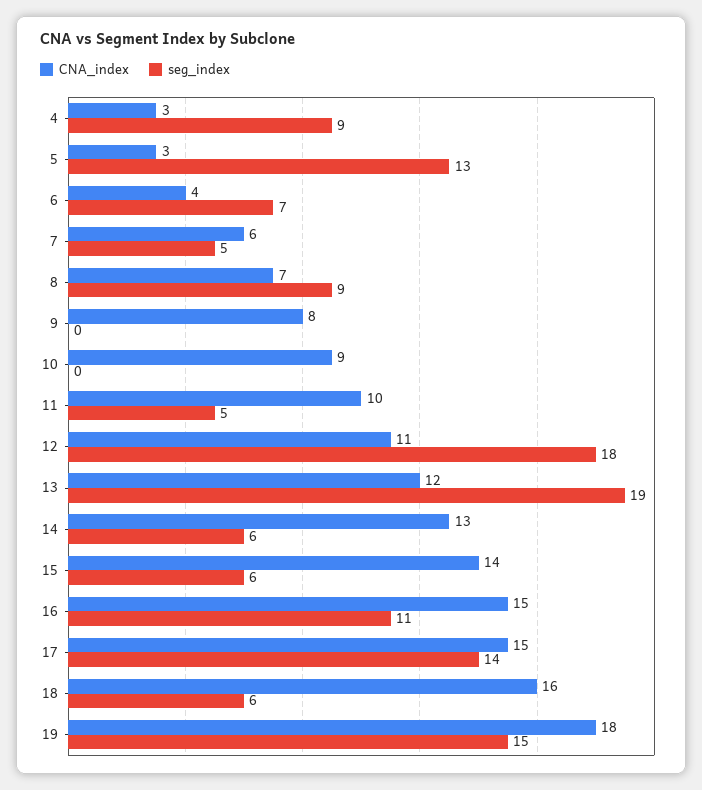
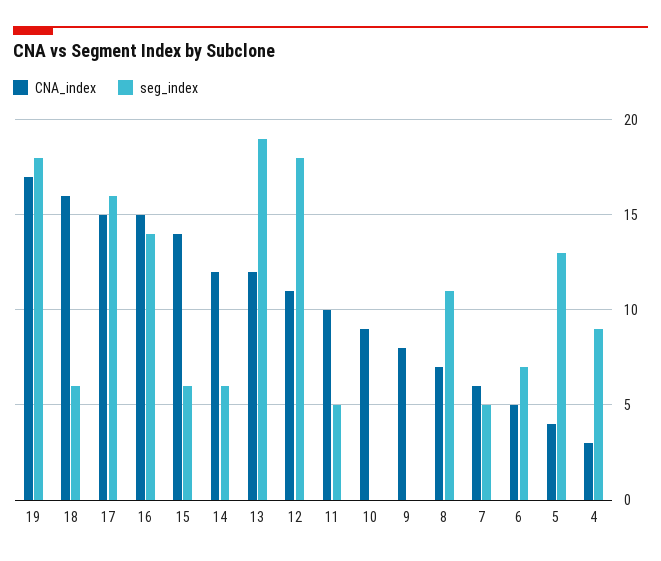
  {
    "CNA_index": {
      "4": 3,
-     "5": 3,
+     "5": 4,
-     "6": 4,
+     "6": 5,
      "7": 6,
      "8": 7,
      "9": 8,
      "10": 9,
      "11": 10,
      "12": 11,
      "13": 12,
-     "14": 13,
+     "14": 12,
      "15": 14,
      "16": 15,
      "17": 15,
      "18": 16,
-     "19": 18
+     "19": 17
    },
    "seg_index": {
      "4": 9,
      "5": 13,
      "6": 7,
      "7": 5,
-     "8": 9,
+     "8": 11,
      "9": 0,
      "10": 0,
      "11": 5,
      "12": 18,
      "13": 19,
      "14": 6,
      "15": 6,
-     "16": 11,
+     "16": 14,
-     "17": 14,
+     "17": 16,
      "18": 6,
-     "19": 15
+     "19": 18
    }
  }

